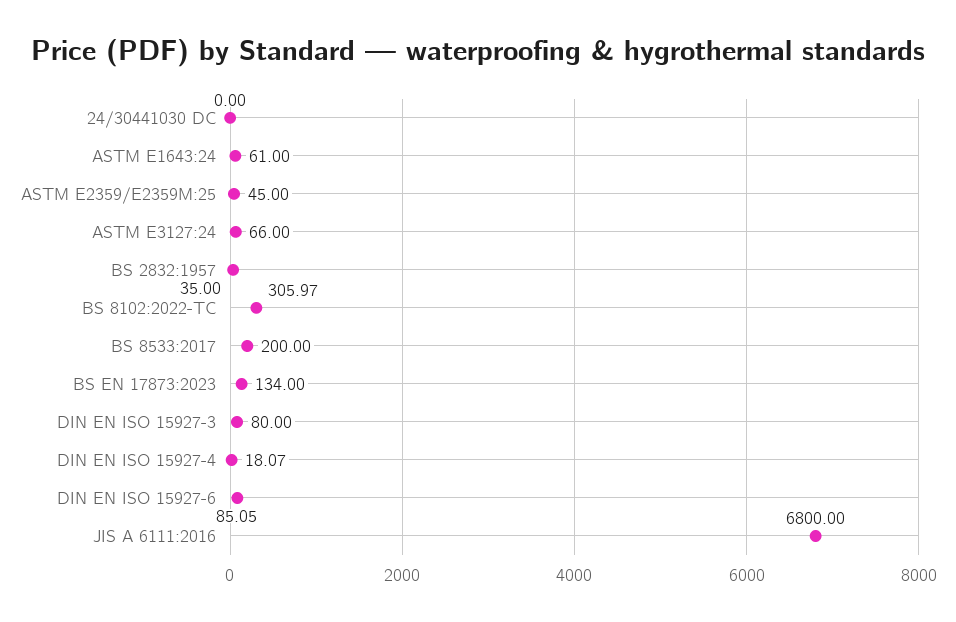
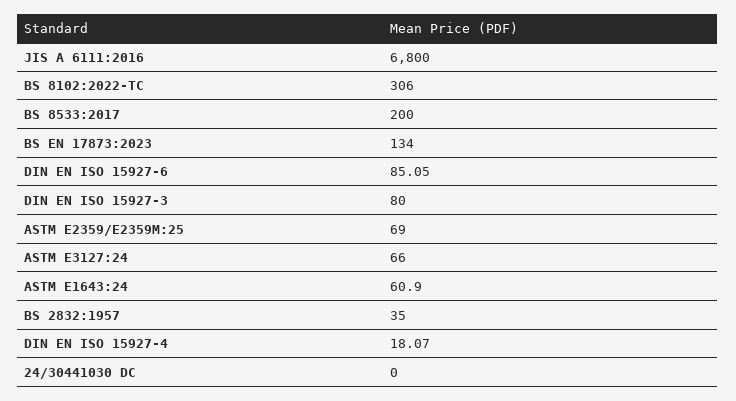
  {
    "24/30441030 DC": 0,
-   "ASTM E1643:24": 61,
+   "ASTM E1643:24": 60.9,
-   "ASTM E2359/E2359M:25": 45,
+   "ASTM E2359/E2359M:25": 69,
    "ASTM E3127:24": 66,
    "BS 2832:1957": 35,
-   "BS 8102:2022-TC": 305.97,
+   "BS 8102:2022-TC": 306,
    "BS 8533:2017": 200,
    "BS EN 17873:2023": 134,
    "DIN EN ISO 15927-3": 80,
    "DIN EN ISO 15927-4": 18.07,
    "DIN EN ISO 15927-6": 85.05,
    "JIS A 6111:2016": 6800
  }

